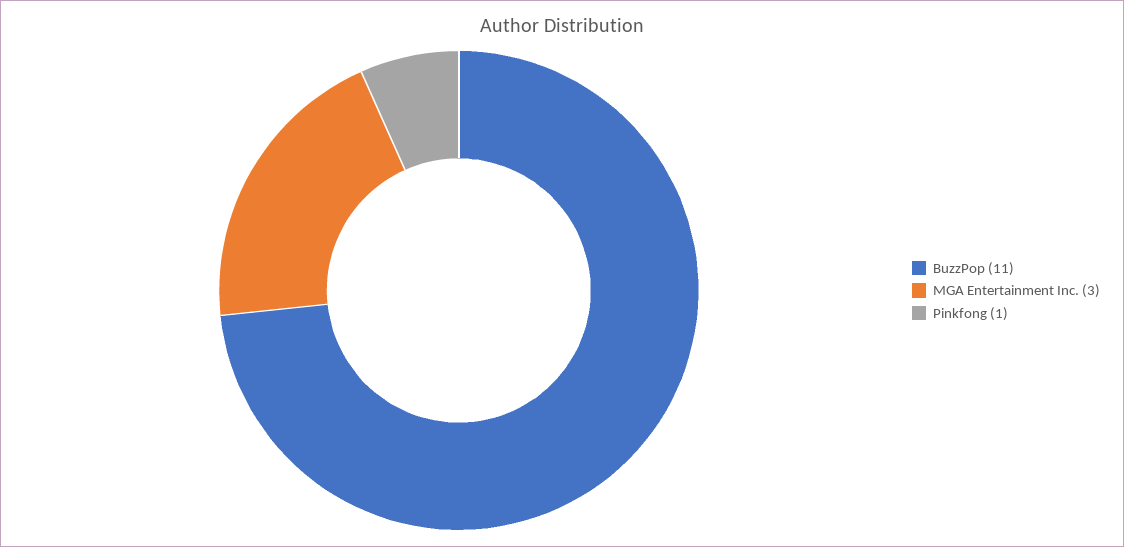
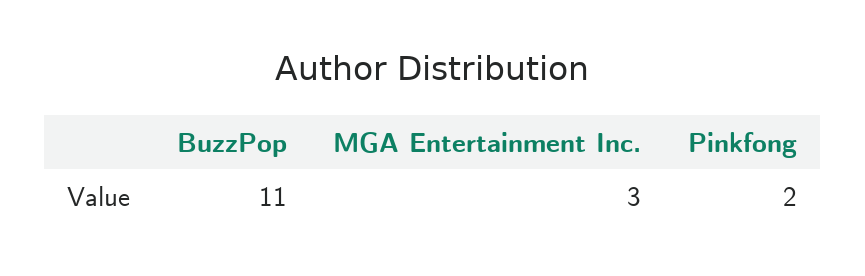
  {
    "BuzzPop": 11,
    "MGA Entertainment Inc.": 3,
-   "Pinkfong": 1
+   "Pinkfong": 2
  }

